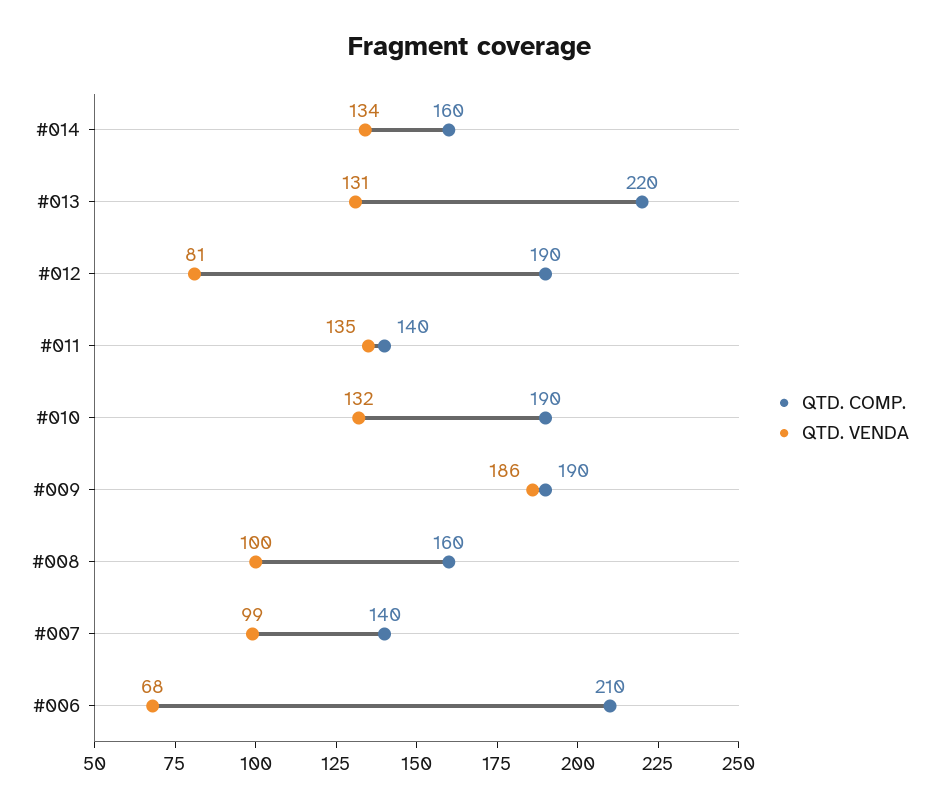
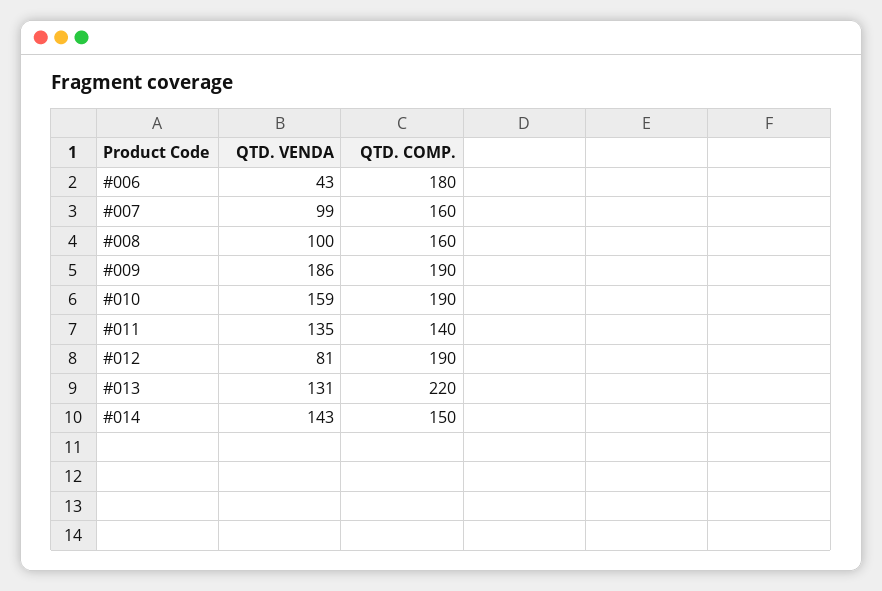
  {
    "QTD. COMP.": {
-     "#014": 160,
+     "#014": 150,
      "#013": 220,
      "#012": 190,
      "#011": 140,
      "#010": 190,
      "#009": 190,
      "#008": 160,
-     "#007": 140,
+     "#007": 160,
-     "#006": 210
+     "#006": 180
    },
    "QTD. VENDA": {
-     "#014": 134,
+     "#014": 143,
      "#013": 131,
      "#012": 81,
      "#011": 135,
-     "#010": 132,
+     "#010": 159,
      "#009": 186,
      "#008": 100,
      "#007": 99,
-     "#006": 68
+     "#006": 43
    }
  }

